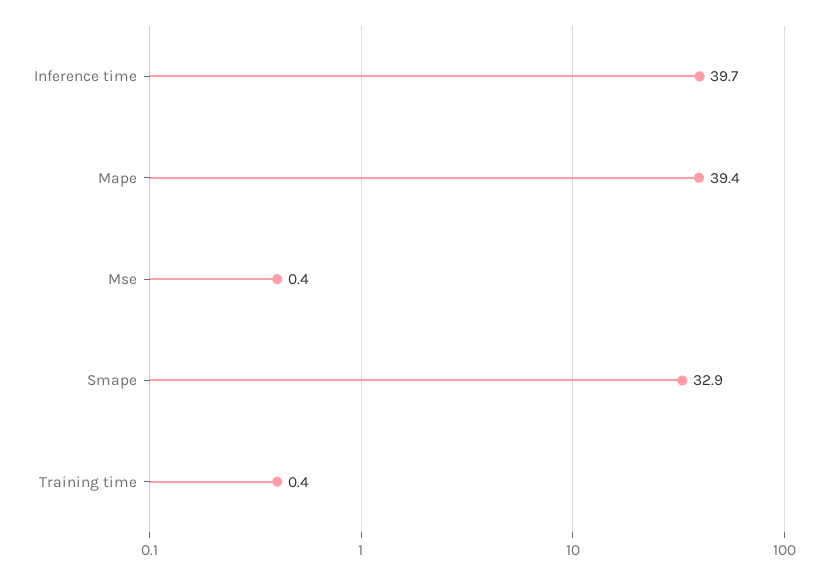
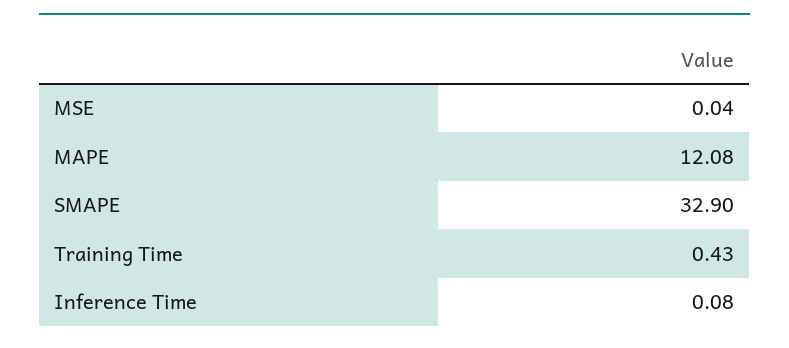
  {
-   "Inference time": 39.7,
+   "Inference time": 0.08,
-   "Mape": 39.4,
+   "Mape": 12.08,
-   "Mse": 0.4,
+   "Mse": 0.04,
    "Smape": 32.9,
    "Training time": 0.43
  }

